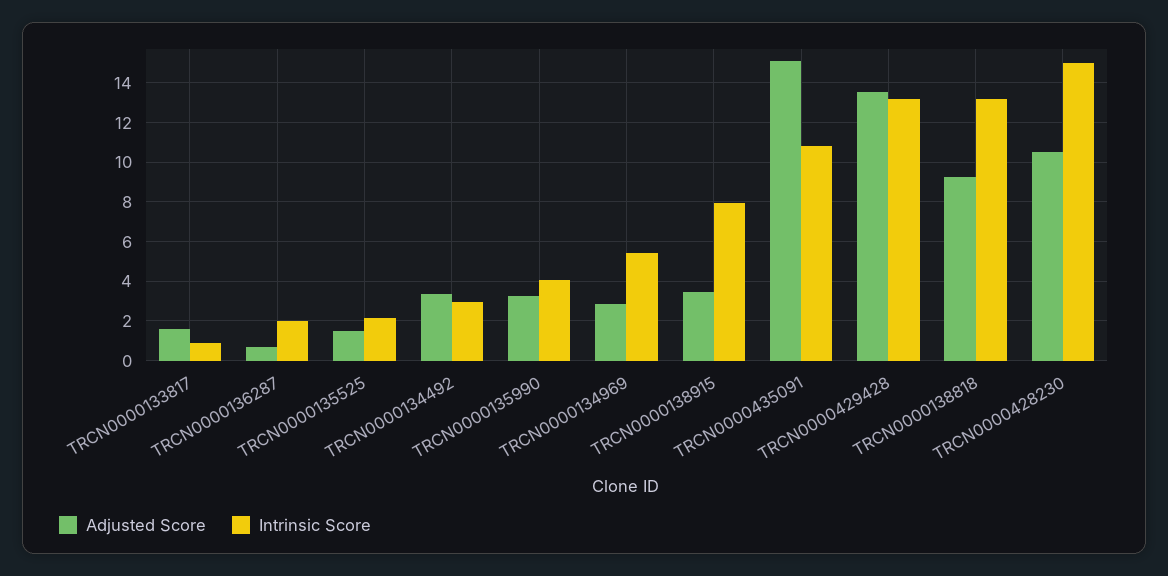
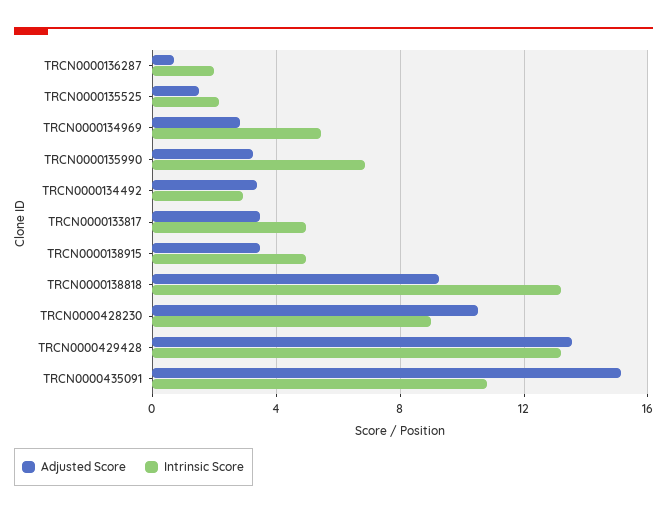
  {
    "Adjusted Score": {
-     "TRCN0000133817": 1.5,
+     "TRCN0000133817": 3.5,
      "TRCN0000136287": 0.5,
      "TRCN0000135525": 1.5,
      "TRCN0000134492": 3.5,
      "TRCN0000135990": 3,
      "TRCN0000134969": 3,
      "TRCN0000138915": 3.5,
      "TRCN0000435091": 15,
      "TRCN0000429428": 13.5,
      "TRCN0000138818": 9,
      "TRCN0000428230": 10.5
    },
    "Intrinsic Score": {
-     "TRCN0000133817": 1,
+     "TRCN0000133817": 5,
      "TRCN0000136287": 2,
      "TRCN0000135525": 2,
      "TRCN0000134492": 3,
-     "TRCN0000135990": 4,
+     "TRCN0000135990": 7,
      "TRCN0000134969": 5.5,
-     "TRCN0000138915": 8,
+     "TRCN0000138915": 5,
      "TRCN0000435091": 11,
      "TRCN0000429428": 13,
      "TRCN0000138818": 13,
-     "TRCN0000428230": 15
+     "TRCN0000428230": 9
    }
  }

